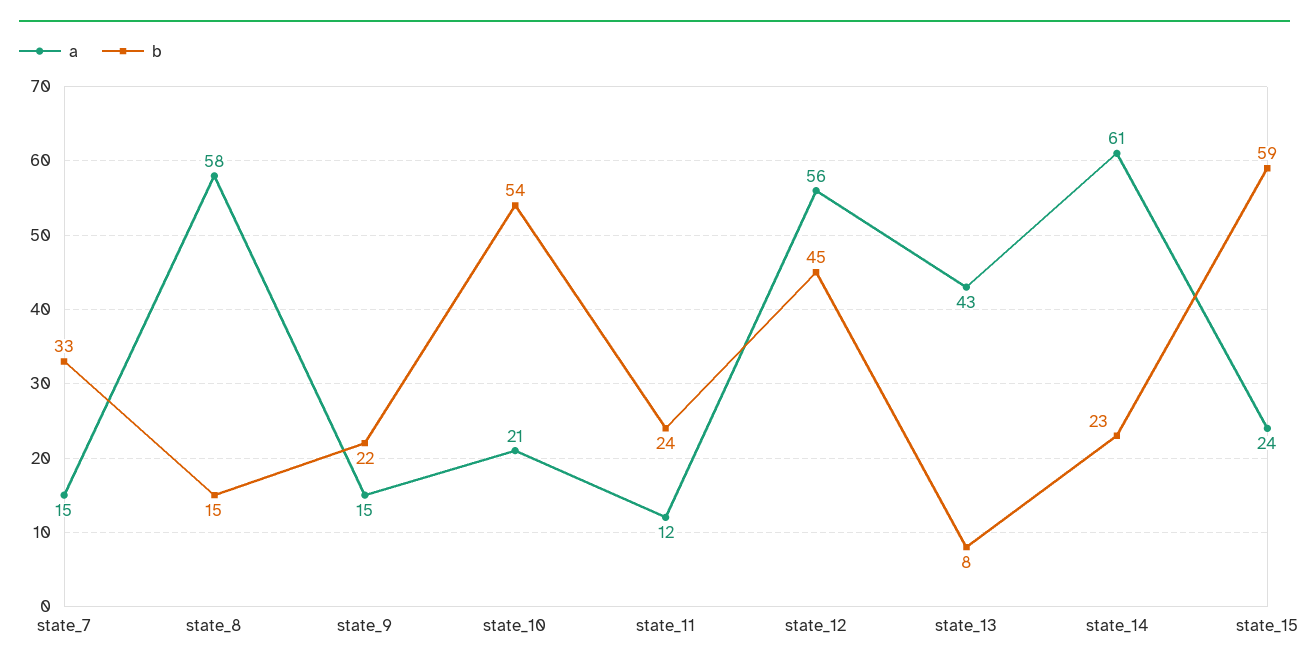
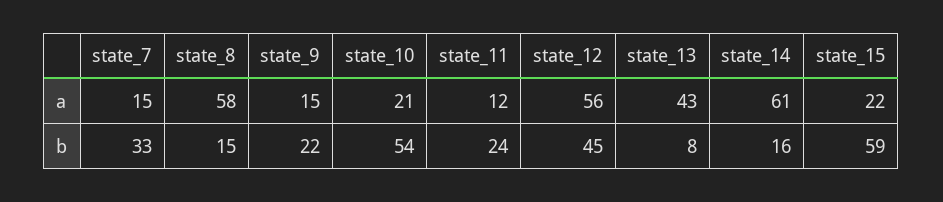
  {
    "a": {
      "state_7": 15,
      "state_8": 58,
      "state_9": 15,
      "state_10": 21,
      "state_11": 12,
      "state_12": 56,
      "state_13": 43,
      "state_14": 61,
-     "state_15": 24
+     "state_15": 22
    },
    "b": {
      "state_7": 33,
      "state_8": 15,
      "state_9": 22,
      "state_10": 54,
      "state_11": 24,
      "state_12": 45,
      "state_13": 8,
-     "state_14": 23,
+     "state_14": 16,
      "state_15": 59
    }
  }

